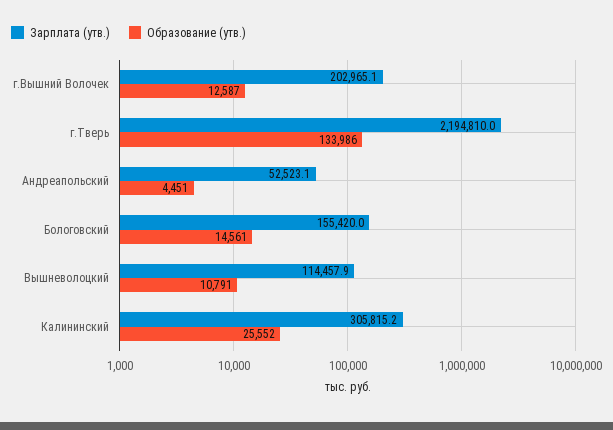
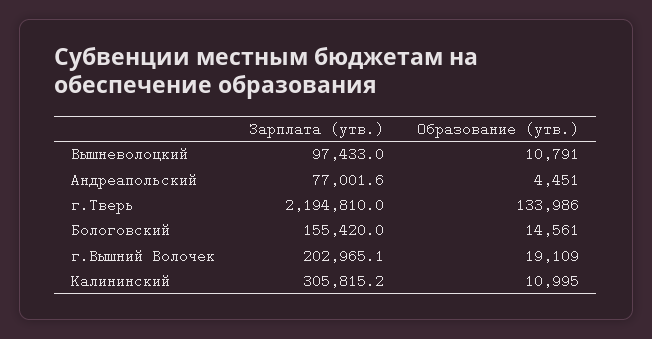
  {
    "Зарплата (утв.)": {
      "г.Вышний Волочек": 202965.1,
      "г.Тверь": 2194810,
-     "Андреапольский": 52523.1,
+     "Андреапольский": 77001.6,
      "Бологовский": 155420,
-     "Вышневолоцкий": 114457.9,
+     "Вышневолоцкий": 97433,
      "Калининский": 305815.2
    },
    "Образование (утв.)": {
-     "г.Вышний Волочек": 12587,
+     "г.Вышний Волочек": 19109,
      "г.Тверь": 133986,
      "Андреапольский": 4451,
      "Бологовский": 14561,
      "Вышневолоцкий": 10791,
-     "Калининский": 25552
+     "Калининский": 10995
    }
  }

